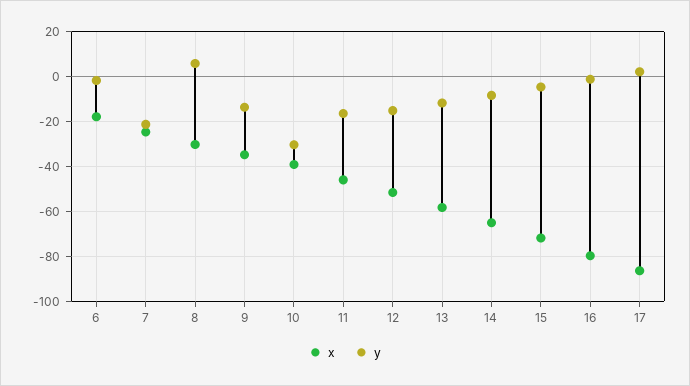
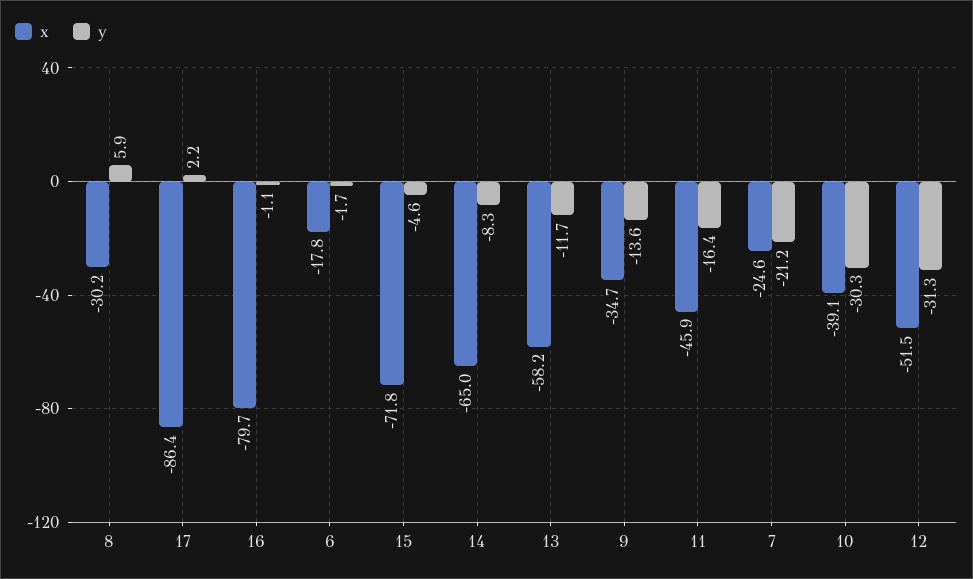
  {
    "x": {
      "6": -17.8,
      "7": -24.6,
      "8": -30.2,
      "9": -34.7,
      "10": -39.1,
      "11": -45.9,
      "12": -51.5,
      "13": -58.2,
      "14": -65,
      "15": -71.8,
      "16": -79.7,
      "17": -86.4
    },
    "y": {
      "6": -1.7,
      "7": -21.2,
      "8": 5.9,
      "9": -13.6,
      "10": -30.3,
      "11": -16.4,
-     "12": -15,
+     "12": -31.3,
      "13": -11.7,
      "14": -8.3,
      "15": -4.6,
      "16": -1.1,
      "17": 2.2
    }
  }

